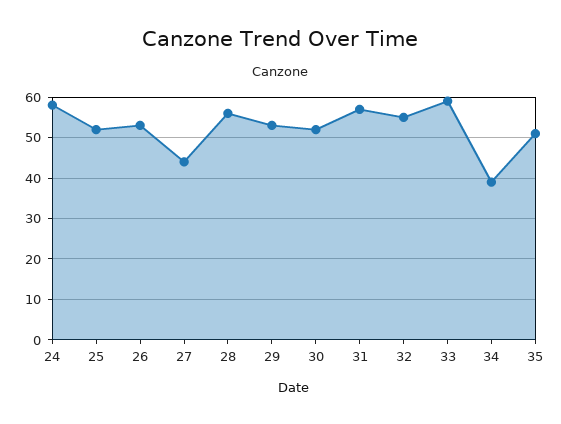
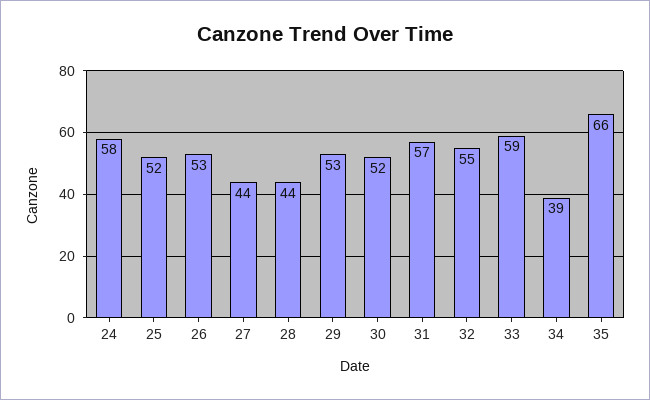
  {
    "24": 58,
    "25": 52,
    "26": 53,
    "27": 44,
-   "28": 55,
+   "28": 44,
    "29": 53,
    "30": 52,
    "31": 57,
    "32": 55,
    "33": 59,
    "34": 39,
-   "35": 50
+   "35": 66
  }

